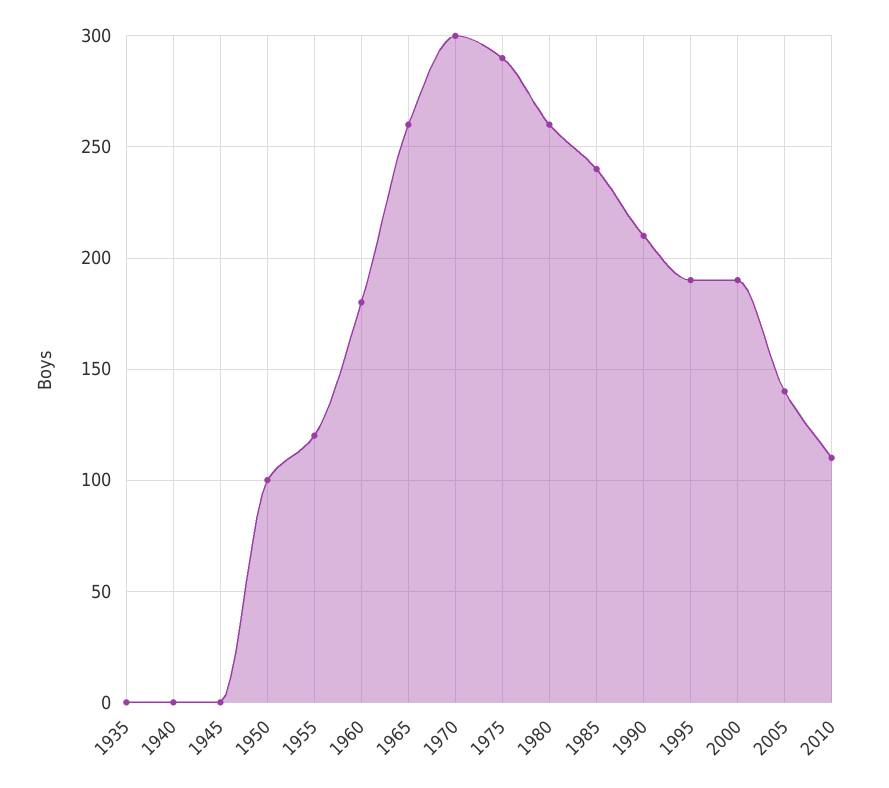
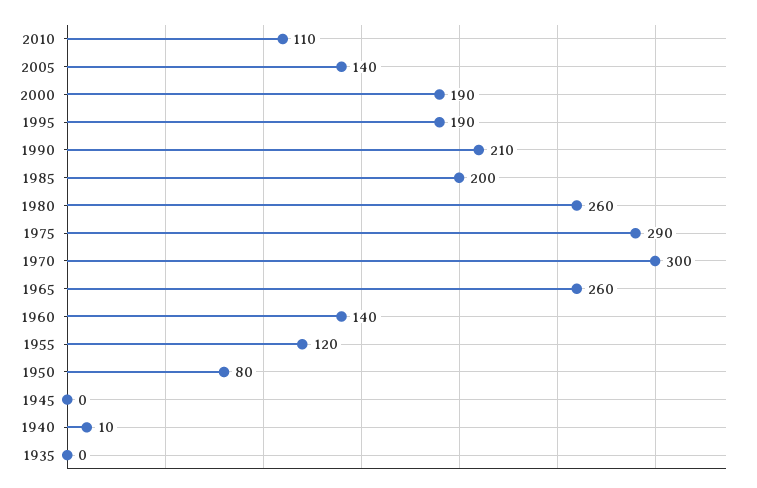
  {
    "1935": 0,
-   "1940": 0,
+   "1940": 10,
    "1945": 0,
-   "1950": 100,
+   "1950": 80,
    "1955": 120,
-   "1960": 180,
+   "1960": 140,
    "1965": 260,
    "1970": 300,
    "1975": 290,
    "1980": 260,
-   "1985": 240,
+   "1985": 200,
    "1990": 210,
    "1995": 190,
    "2000": 190,
    "2005": 140,
    "2010": 110
  }

